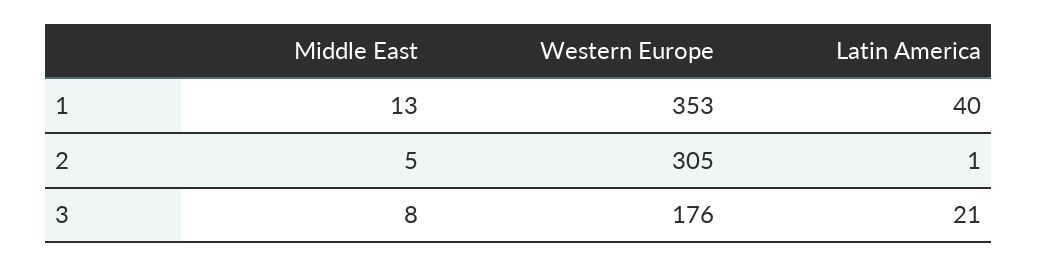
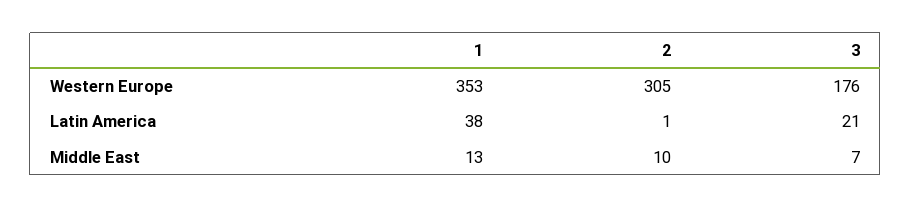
  {
    "Middle East": {
      "1": 13,
-     "2": 5,
+     "2": 10,
-     "3": 8
+     "3": 7
    },
    "Western Europe": {
      "1": 353,
      "2": 305,
      "3": 176
    },
    "Latin America": {
-     "1": 40,
+     "1": 38,
      "2": 1,
      "3": 21
    }
  }

